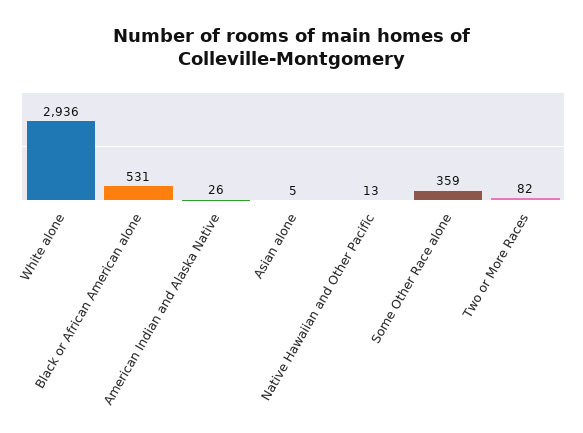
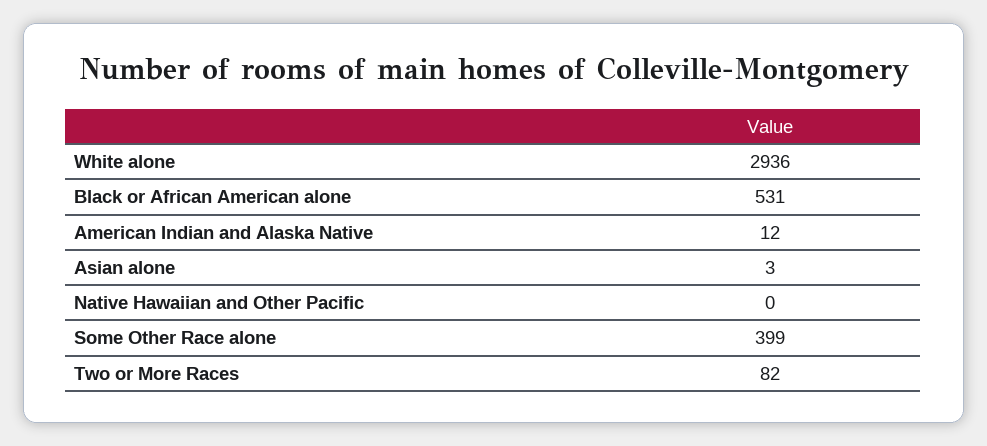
  {
    "White alone": 2936,
    "Black or African American alone": 531,
-   "American Indian and Alaska Native": 26,
+   "American Indian and Alaska Native": 12,
-   "Asian alone": 5,
+   "Asian alone": 3,
-   "Native Hawaiian and Other Pacific": 13,
+   "Native Hawaiian and Other Pacific": 0,
-   "Some Other Race alone": 359,
+   "Some Other Race alone": 399,
    "Two or More Races": 82
  }

